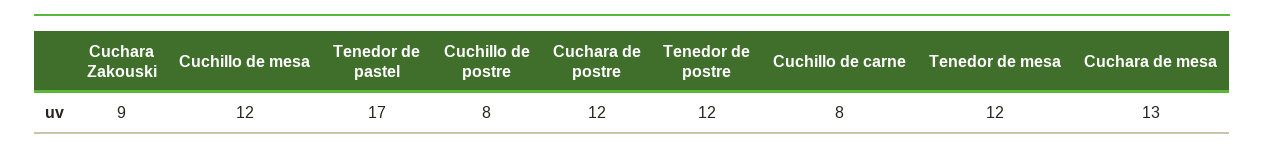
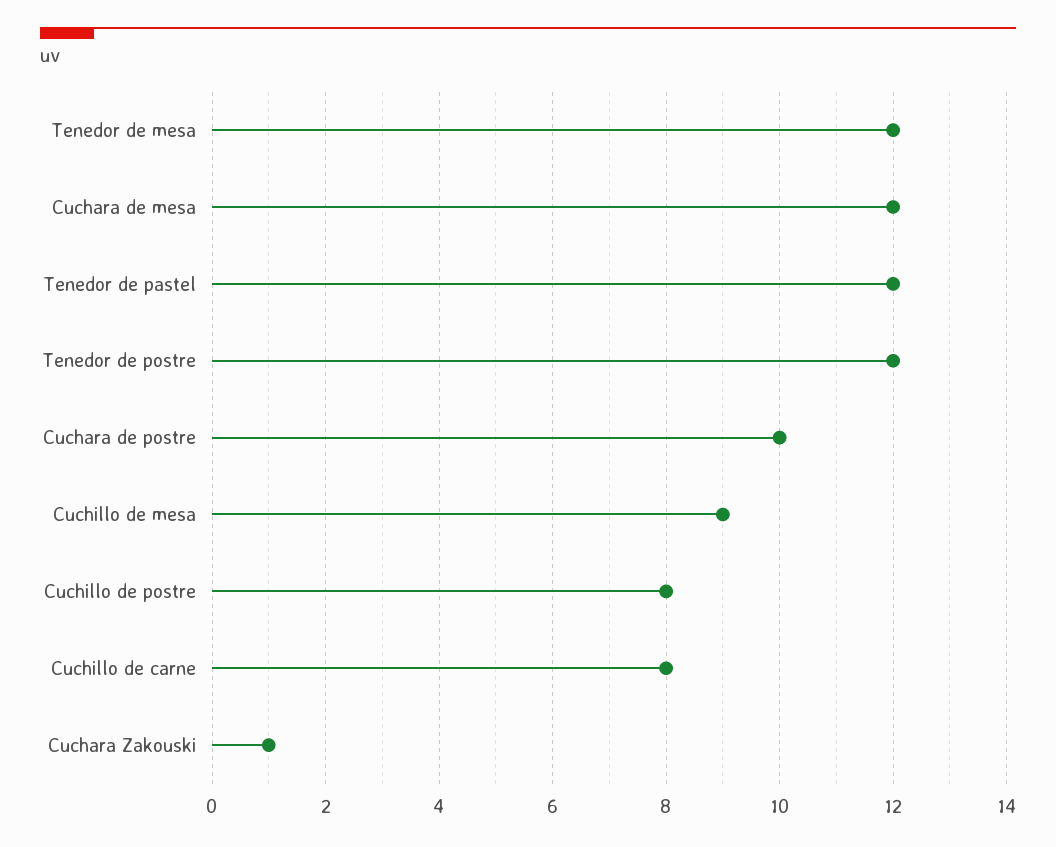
  {
-   "Cuchara Zakouski": 9,
+   "Cuchara Zakouski": 1,
-   "Cuchillo de mesa": 12,
+   "Cuchillo de mesa": 9,
-   "Tenedor de pastel": 17,
+   "Tenedor de pastel": 12,
    "Cuchillo de postre": 8,
-   "Cuchara de postre": 12,
+   "Cuchara de postre": 10,
    "Tenedor de postre": 12,
    "Cuchillo de carne": 8,
    "Tenedor de mesa": 12,
-   "Cuchara de mesa": 13
+   "Cuchara de mesa": 12
  }

